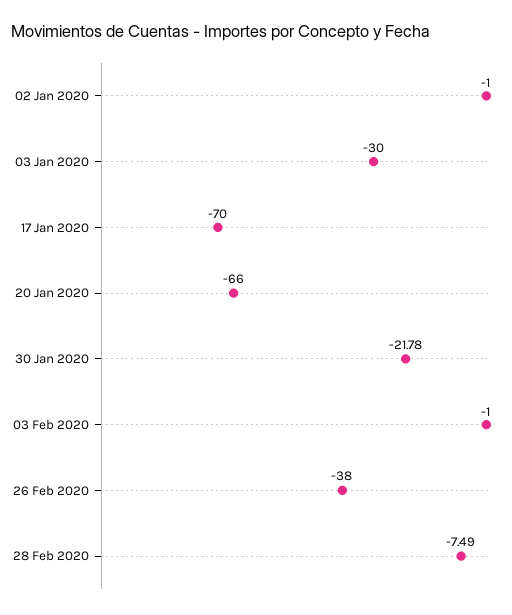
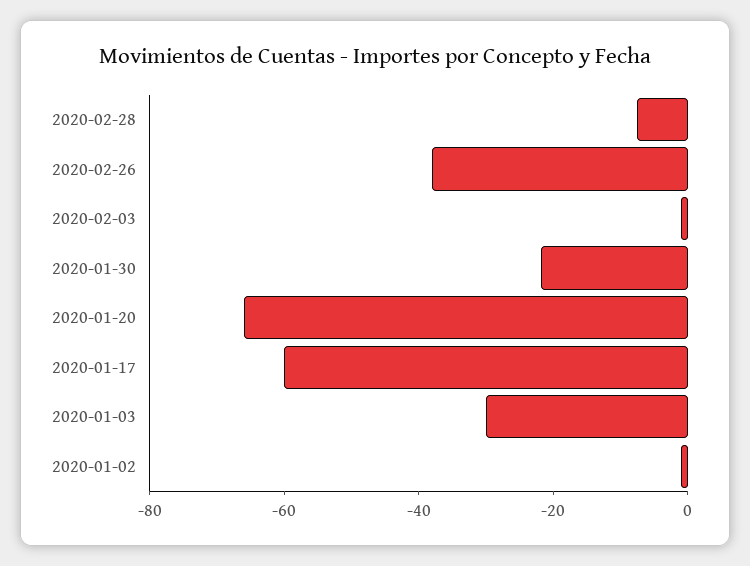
  {
    "02 Jan 2020": -1,
    "03 Jan 2020": -30,
-   "17 Jan 2020": -70,
+   "17 Jan 2020": -60,
    "20 Jan 2020": -66,
    "30 Jan 2020": -21.78,
    "03 Feb 2020": -1,
    "26 Feb 2020": -38,
    "28 Feb 2020": -7.49
  }

